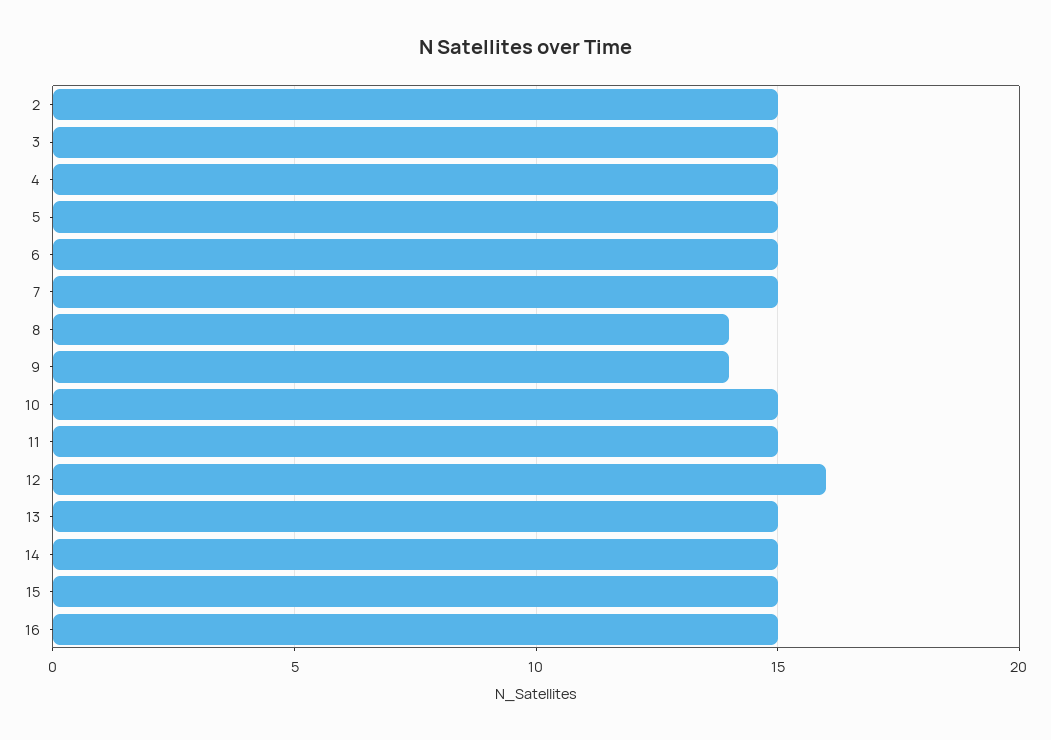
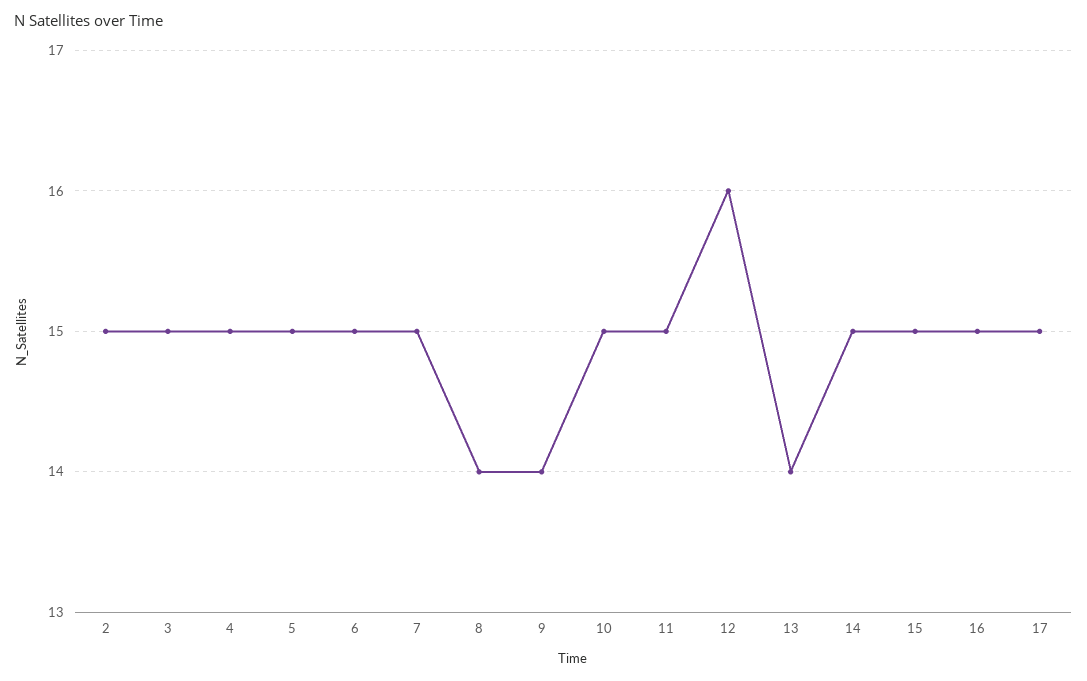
  {
    "2": 15,
    "3": 15,
    "4": 15,
    "5": 15,
    "6": 15,
    "7": 15,
    "8": 14,
    "9": 14,
    "10": 15,
    "11": 15,
    "12": 16,
-   "13": 15,
+   "13": 14,
    "14": 15,
    "15": 15,
-   "16": 15
+   "16": 15,
+   "17": 15
  }

